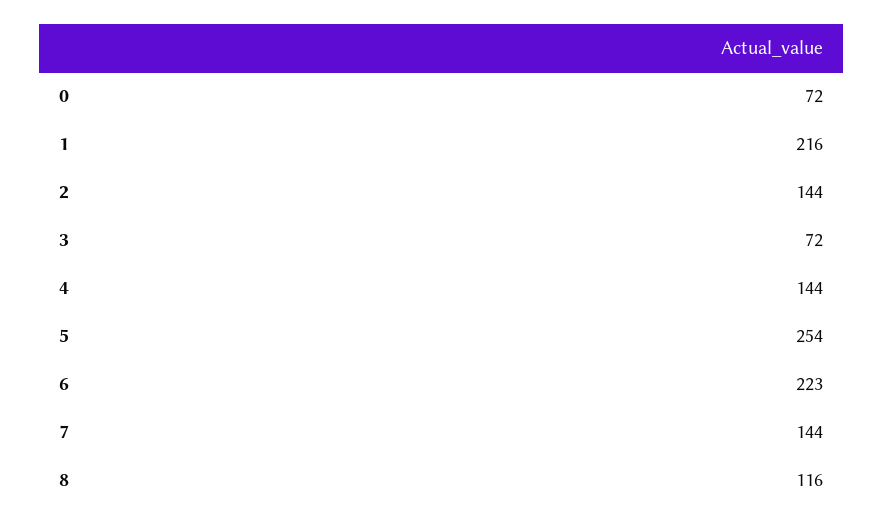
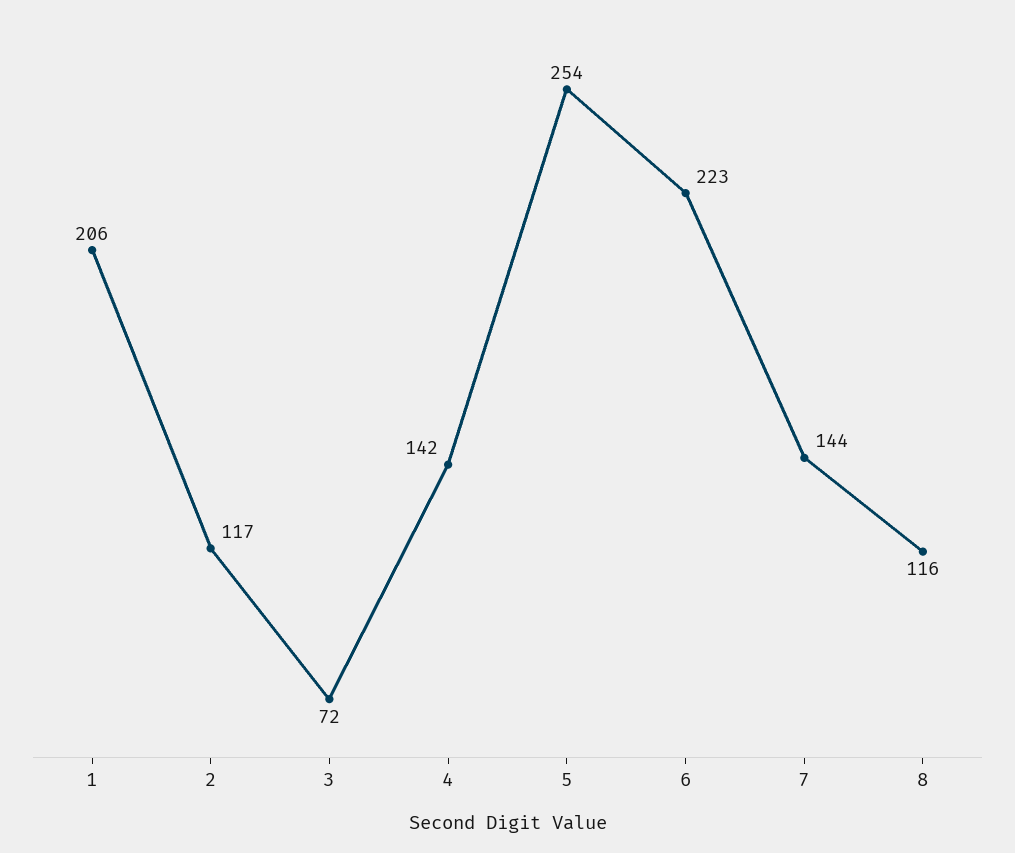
  {
-   "0": 72,
-   "1": 216,
+   "1": 206,
-   "2": 144,
+   "2": 117,
    "3": 72,
-   "4": 144,
+   "4": 142,
    "5": 254,
    "6": 223,
    "7": 144,
    "8": 116
  }

